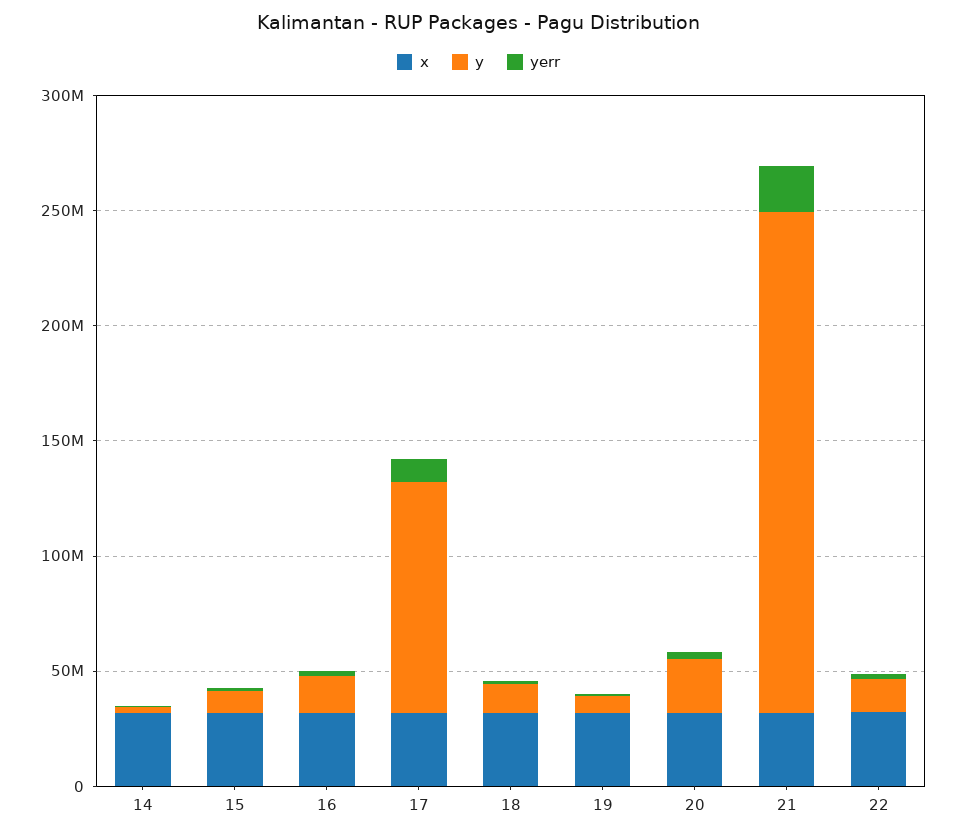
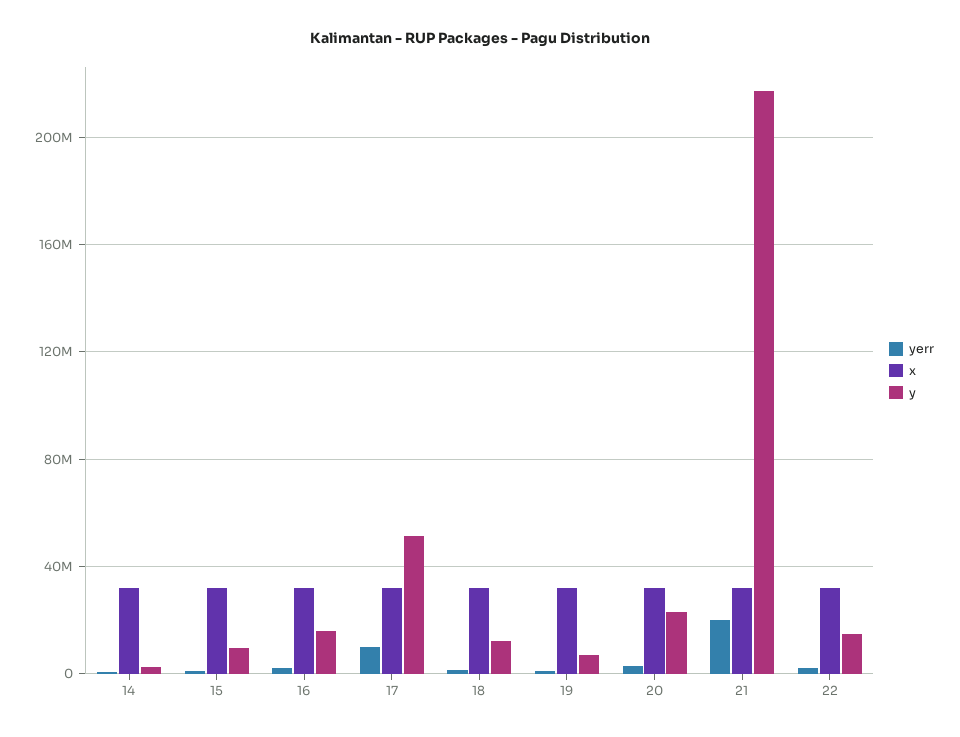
  {
    "x": {
      "14": 30000000,
      "15": 30000000,
      "16": 30000000,
      "17": 30000000,
      "18": 30000000,
      "19": 30000000,
      "20": 30000000,
      "21": 30000000,
      "22": 30000000
    },
    "y": {
      "14": 5000000,
      "15": 10000000,
      "16": 15000000,
-     "17": 100000000,
+     "17": 50000000,
      "18": 10000000,
      "19": 5000000,
      "20": 25000000,
      "21": 215000000,
      "22": 15000000
    },
    "yerr": {
      "14": 0,
      "15": 0,
      "16": 0,
      "17": 10000000,
      "18": 0,
      "19": 0,
      "20": 5000000,
      "21": 20000000,
      "22": 0
    }
  }

